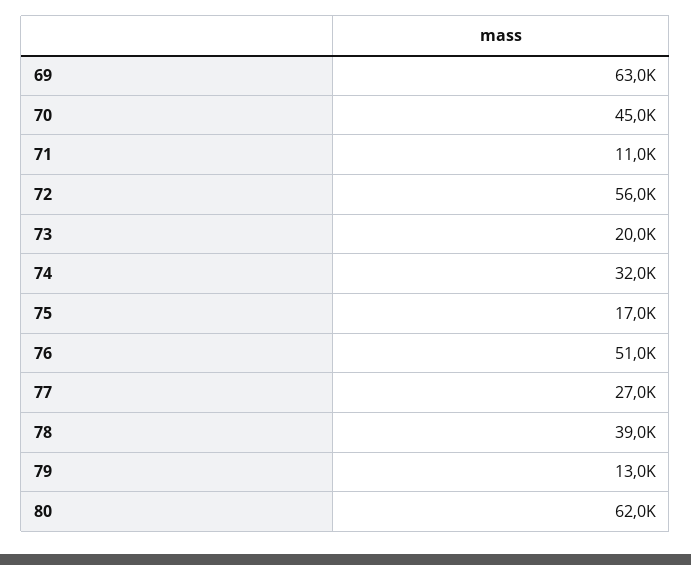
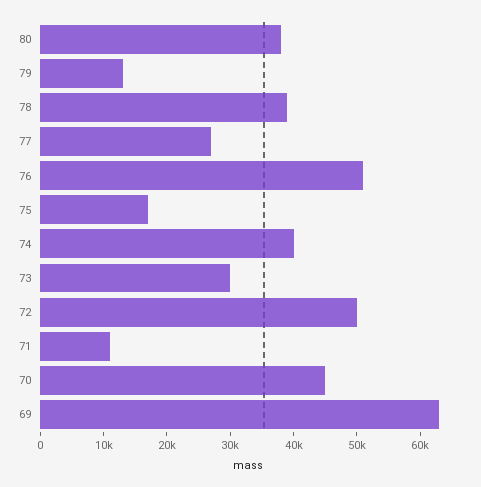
  {
    "69": 63000,
    "70": 45000,
    "71": 11000,
-   "72": 56000,
+   "72": 50000,
-   "73": 20000,
+   "73": 30000,
-   "74": 32000,
+   "74": 40000,
    "75": 17000,
    "76": 51000,
    "77": 27000,
    "78": 39000,
    "79": 13000,
-   "80": 62000
+   "80": 38000
  }

